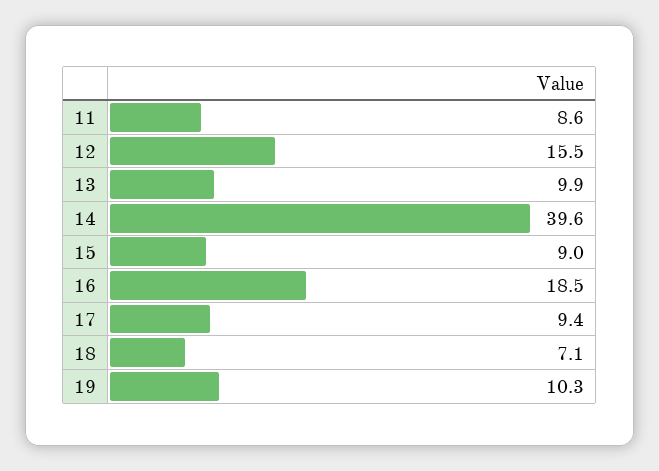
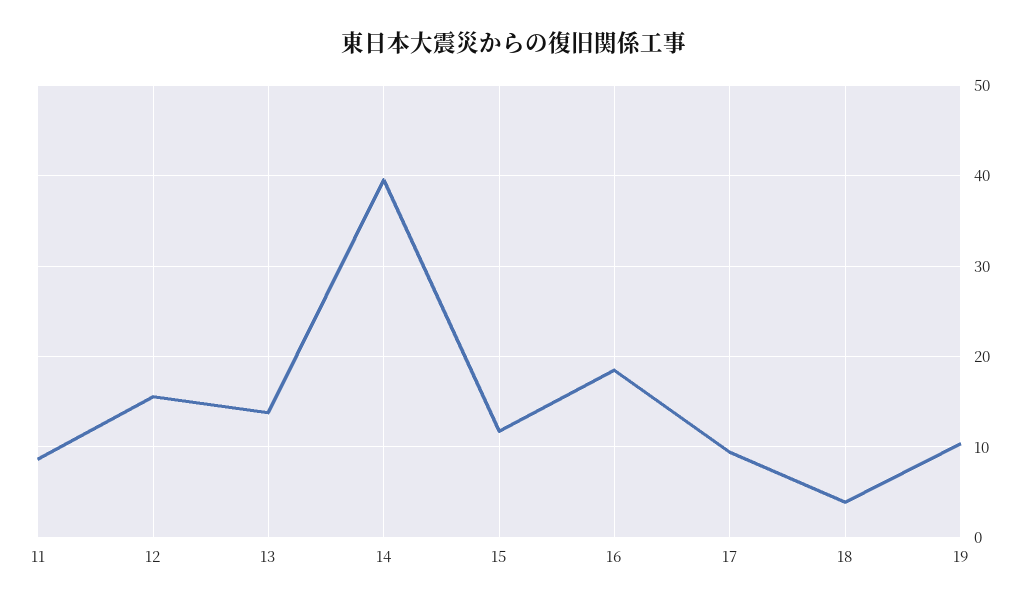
  {
    "11": 8.6,
    "12": 15.5,
-   "13": 9.9,
+   "13": 14,
    "14": 39.6,
-   "15": 9,
+   "15": 12,
    "16": 18.5,
    "17": 9.4,
-   "18": 7.1,
+   "18": 4,
    "19": 10.3
  }

